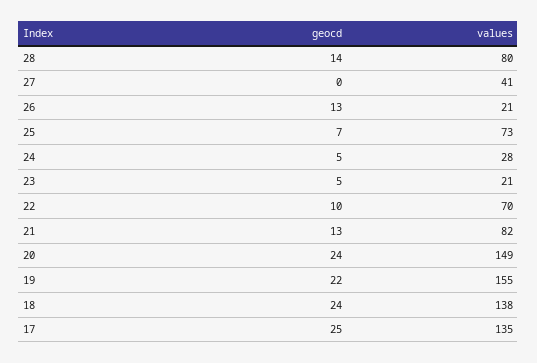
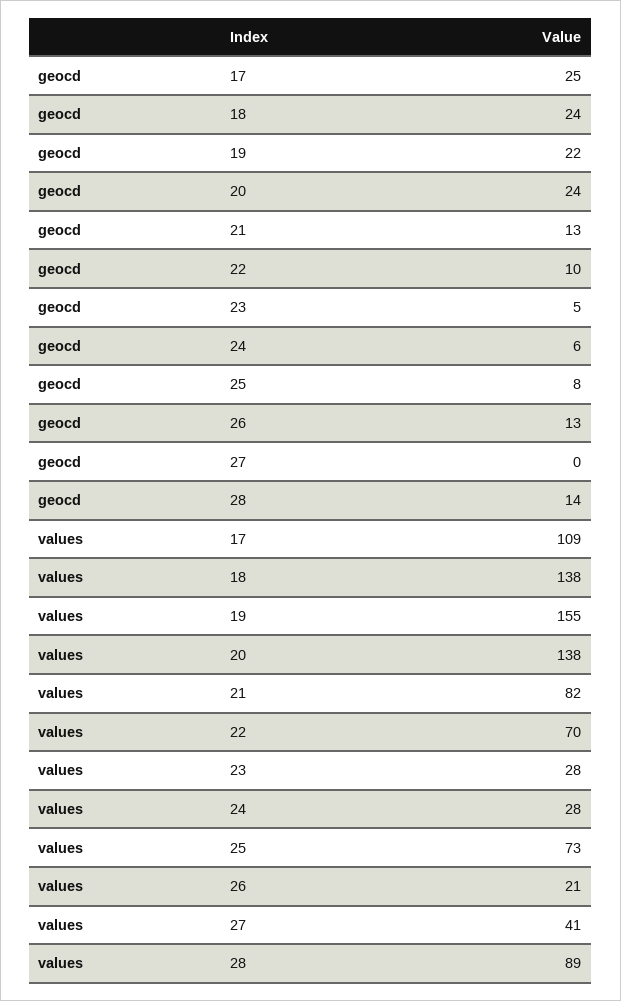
  {
    "geocd": {
      "28": 14,
      "27": 0,
      "26": 13,
-     "25": 7,
+     "25": 8,
-     "24": 5,
+     "24": 6,
      "23": 5,
      "22": 10,
      "21": 13,
      "20": 24,
      "19": 22,
      "18": 24,
      "17": 25
    },
    "values": {
-     "28": 80,
+     "28": 89,
      "27": 41,
      "26": 21,
      "25": 73,
      "24": 28,
-     "23": 21,
+     "23": 28,
      "22": 70,
      "21": 82,
-     "20": 149,
+     "20": 138,
      "19": 155,
      "18": 138,
-     "17": 135
+     "17": 109
    }
  }

